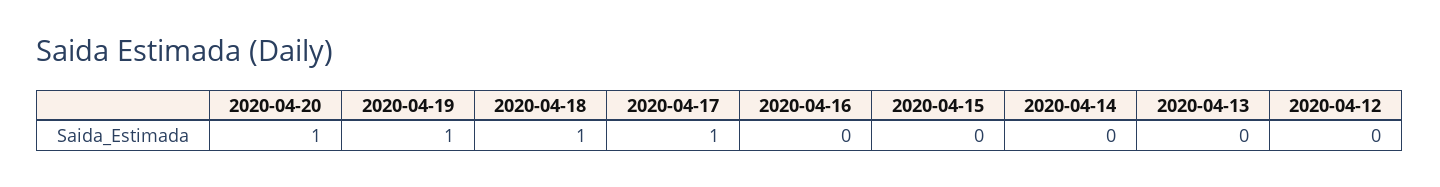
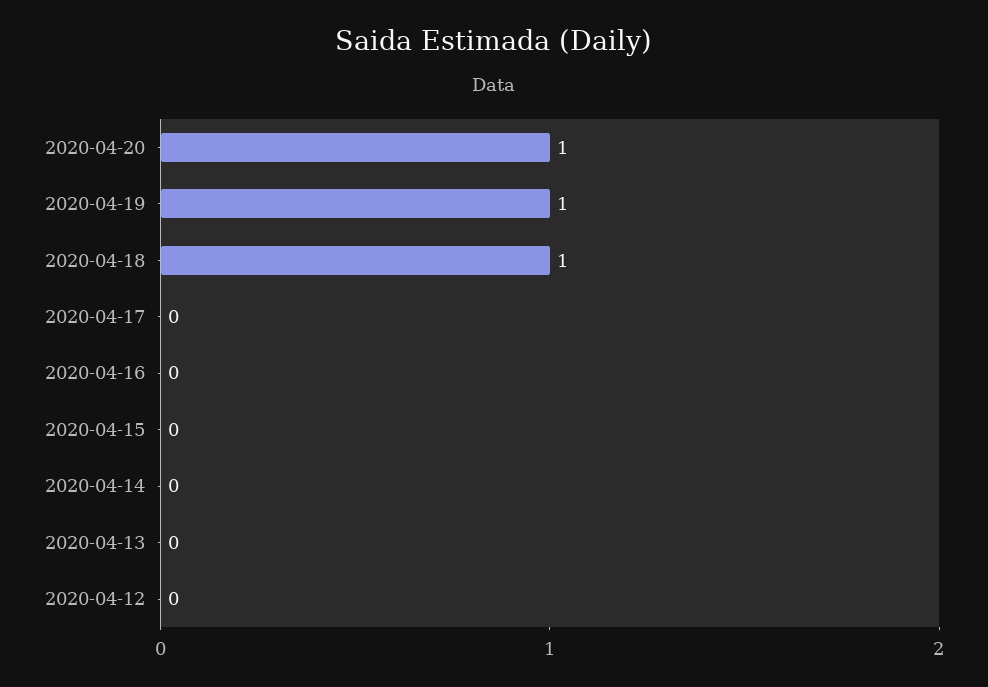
  {
    "2020-04-20": 1,
    "2020-04-19": 1,
    "2020-04-18": 1,
-   "2020-04-17": 1,
+   "2020-04-17": 0,
    "2020-04-16": 0,
    "2020-04-15": 0,
    "2020-04-14": 0,
    "2020-04-13": 0,
    "2020-04-12": 0
  }

